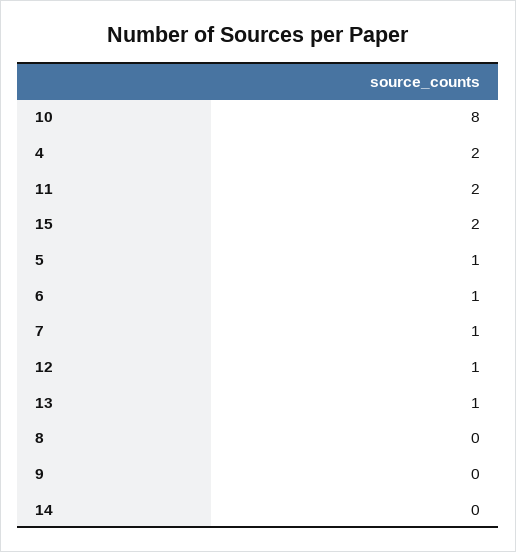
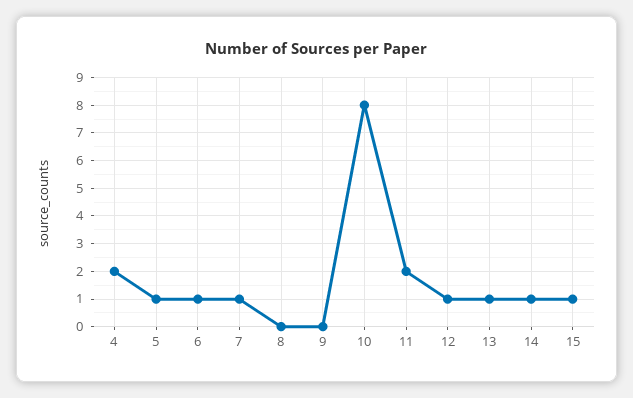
  {
    "10": 8,
    "4": 2,
    "11": 2,
-   "15": 2,
+   "15": 1,
    "5": 1,
    "6": 1,
    "7": 1,
    "12": 1,
    "13": 1,
    "8": 0,
    "9": 0,
-   "14": 0
+   "14": 1
  }

